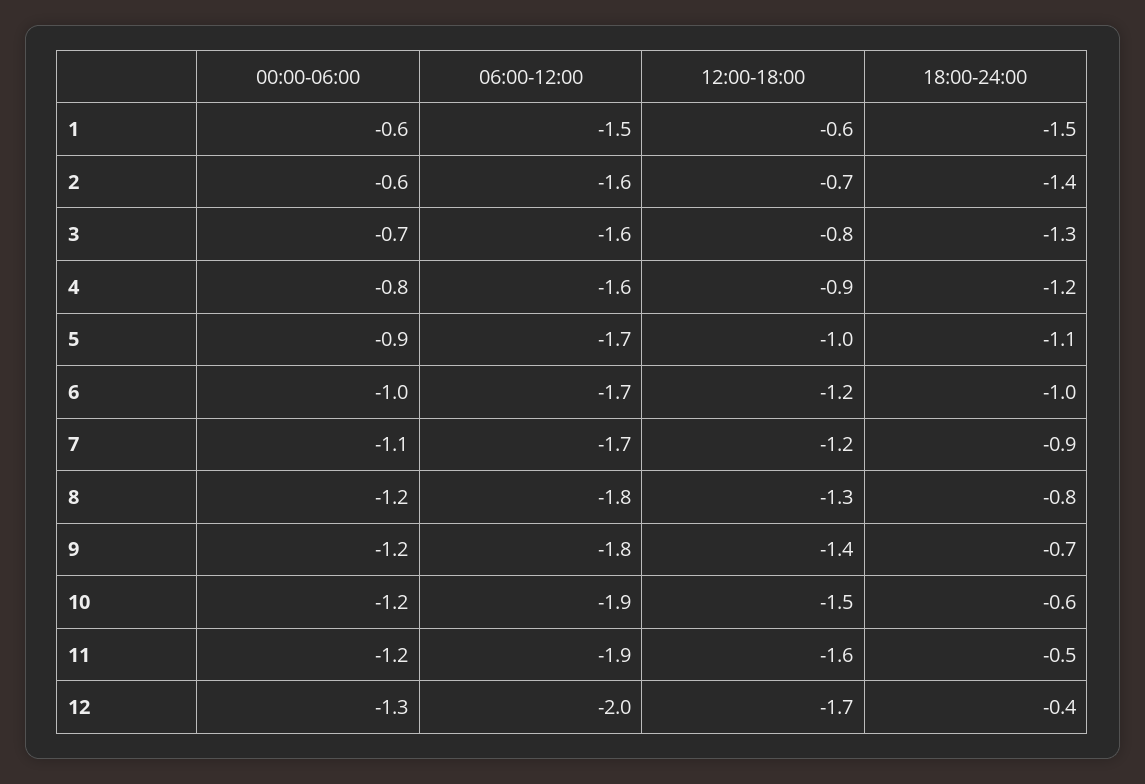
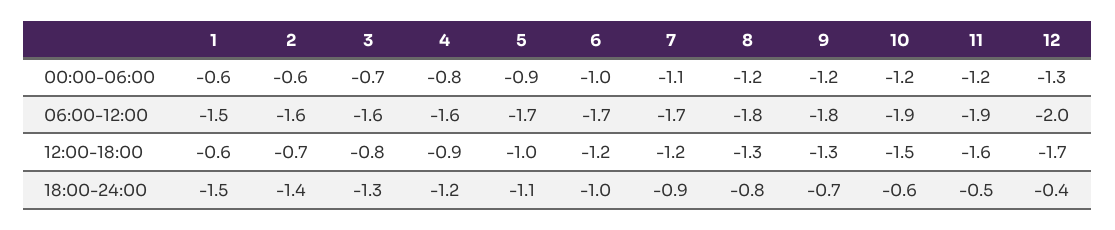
  {
    "00:00-06:00": {
      "1": -0.6,
      "2": -0.6,
      "3": -0.7,
      "4": -0.8,
      "5": -0.9,
      "6": -1,
      "7": -1.1,
      "8": -1.2,
      "9": -1.2,
      "10": -1.2,
      "11": -1.2,
      "12": -1.3
    },
    "06:00-12:00": {
      "1": -1.5,
      "2": -1.6,
      "3": -1.6,
      "4": -1.6,
      "5": -1.7,
      "6": -1.7,
      "7": -1.7,
      "8": -1.8,
      "9": -1.8,
      "10": -1.9,
      "11": -1.9,
      "12": -2
    },
    "12:00-18:00": {
      "1": -0.6,
      "2": -0.7,
      "3": -0.8,
      "4": -0.9,
      "5": -1,
      "6": -1.2,
      "7": -1.2,
      "8": -1.3,
-     "9": -1.4,
+     "9": -1.3,
      "10": -1.5,
      "11": -1.6,
      "12": -1.7
    },
    "18:00-24:00": {
      "1": -1.5,
      "2": -1.4,
      "3": -1.3,
      "4": -1.2,
      "5": -1.1,
      "6": -1,
      "7": -0.9,
      "8": -0.8,
      "9": -0.7,
      "10": -0.6,
      "11": -0.5,
      "12": -0.4
    }
  }

